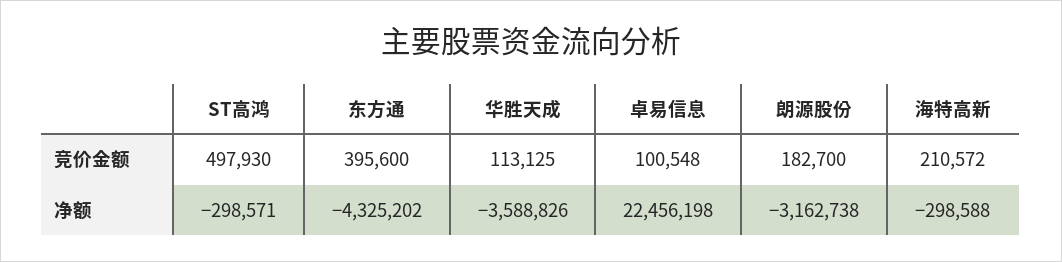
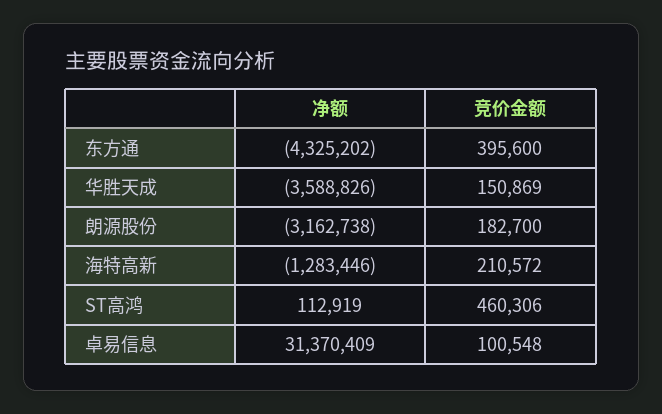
  {
    "ST高鸿": {
-     "竞价金额": 497930,
+     "竞价金额": 460306,
-     "净额": -298571
+     "净额": 112919
    },
    "东方通": {
      "竞价金额": 395600,
      "净额": -4325202
    },
    "华胜天成": {
-     "竞价金额": 113125,
+     "竞价金额": 150869,
      "净额": -3588826
    },
    "卓易信息": {
      "竞价金额": 100548,
-     "净额": 22456198
+     "净额": 31370409
    },
    "朗源股份": {
      "竞价金额": 182700,
      "净额": -3162738
    },
    "海特高新": {
      "竞价金额": 210572,
-     "净额": -298588
+     "净额": -1283446
    }
  }

